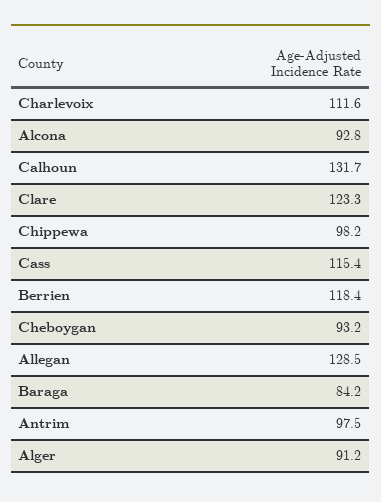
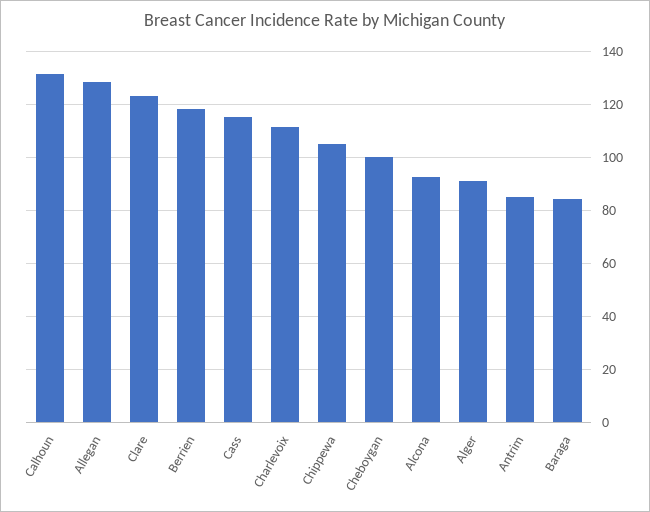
  {
    "Charlevoix": 111.6,
    "Alcona": 92.8,
    "Calhoun": 131.7,
    "Clare": 123.3,
-   "Chippewa": 98.2,
+   "Chippewa": 105,
    "Cass": 115.4,
    "Berrien": 118.4,
-   "Cheboygan": 93.2,
+   "Cheboygan": 100,
    "Allegan": 128.5,
    "Baraga": 84.2,
-   "Antrim": 97.5,
+   "Antrim": 85,
    "Alger": 91.2
  }

